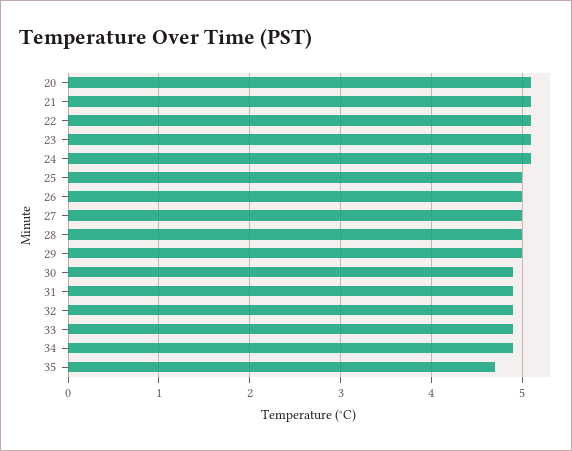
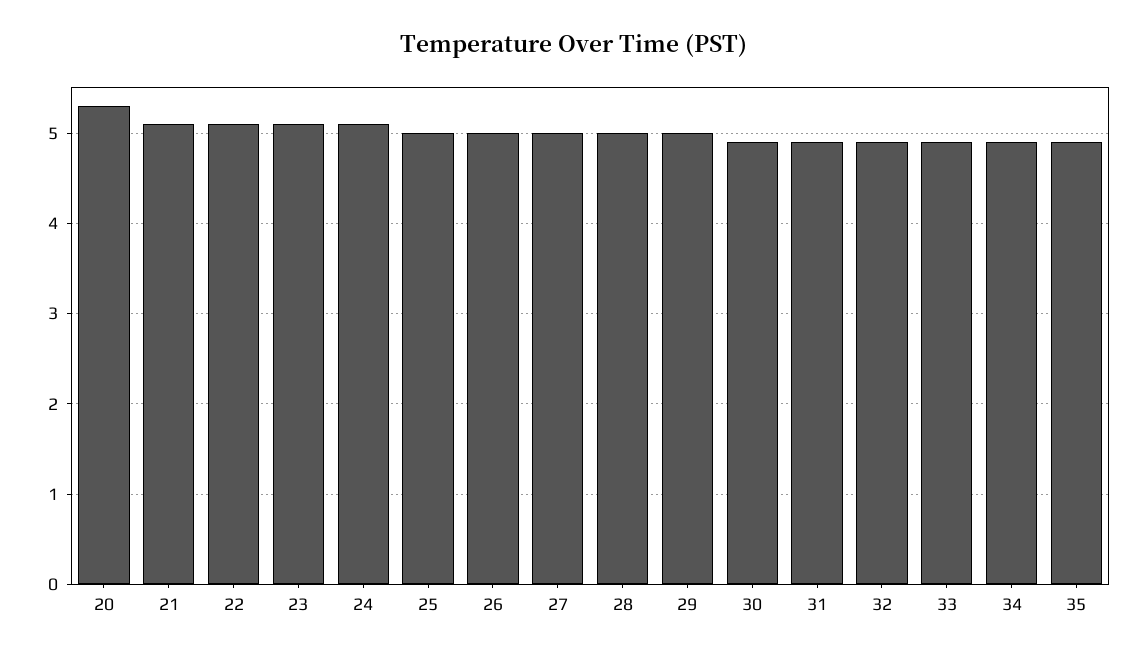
  {
-   "20": 5.1,
+   "20": 5.3,
    "21": 5.1,
    "22": 5.1,
    "23": 5.1,
    "24": 5.1,
    "25": 5,
    "26": 5,
    "27": 5,
    "28": 5,
    "29": 5,
    "30": 4.9,
    "31": 4.9,
    "32": 4.9,
    "33": 4.9,
    "34": 4.9,
-   "35": 4.7
+   "35": 4.9
  }

